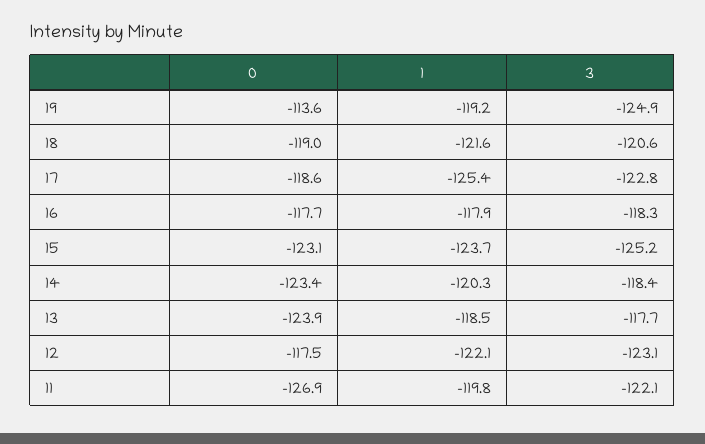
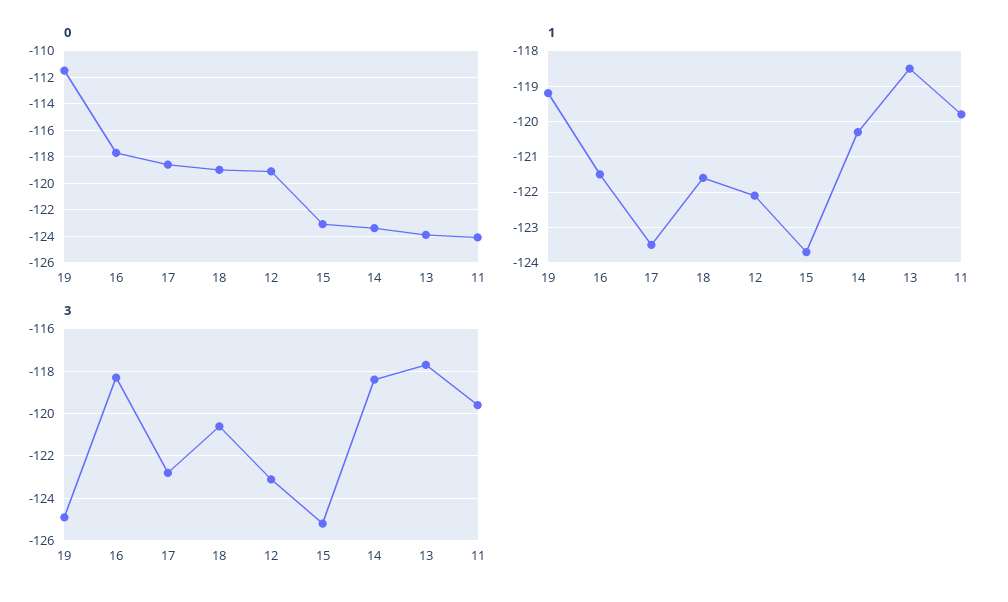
  {
    "0": {
-     "19": -113.6,
+     "19": -111.5,
      "18": -119,
      "17": -118.6,
      "16": -117.7,
      "15": -123.1,
      "14": -123.4,
      "13": -123.9,
-     "12": -117.5,
+     "12": -119,
-     "11": -126.9
+     "11": -124
    },
    "1": {
      "19": -119.2,
      "18": -121.6,
-     "17": -125.4,
+     "17": -123.5,
-     "16": -117.9,
+     "16": -121.5,
      "15": -123.7,
      "14": -120.3,
      "13": -118.5,
      "12": -122.1,
      "11": -119.8
    },
    "3": {
      "19": -124.9,
      "18": -120.6,
      "17": -122.8,
      "16": -118.3,
      "15": -125.2,
      "14": -118.4,
      "13": -117.7,
      "12": -123.1,
-     "11": -122.1
+     "11": -119.5
    }
  }

